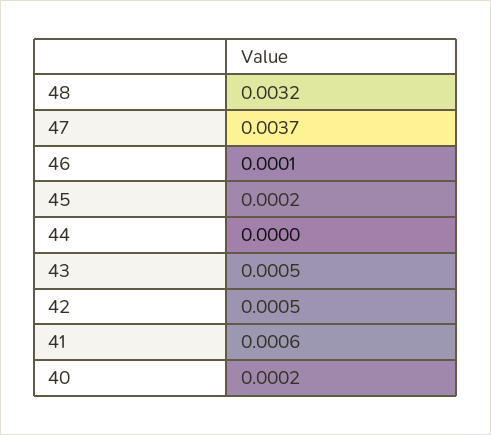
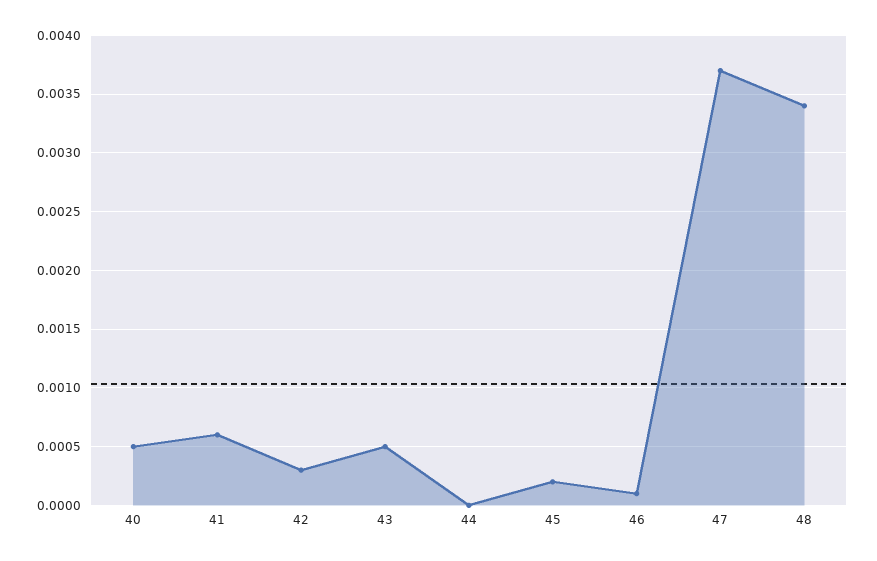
  {
-   "48": 0.0032,
+   "48": 0.0034,
    "47": 0.0037,
    "46": 0.0001,
    "45": 0.0002,
    "44": 0,
    "43": 0.0005,
-   "42": 0.0005,
+   "42": 0.0003,
    "41": 0.0006,
-   "40": 0.0002
+   "40": 0.0005
  }

